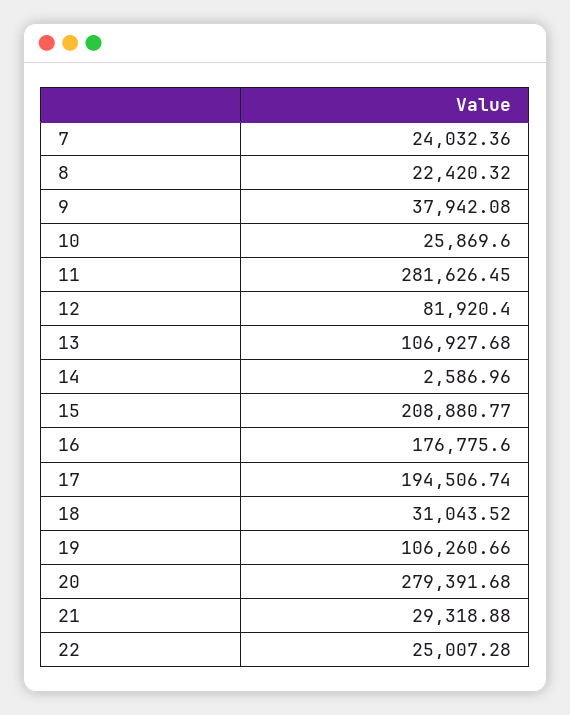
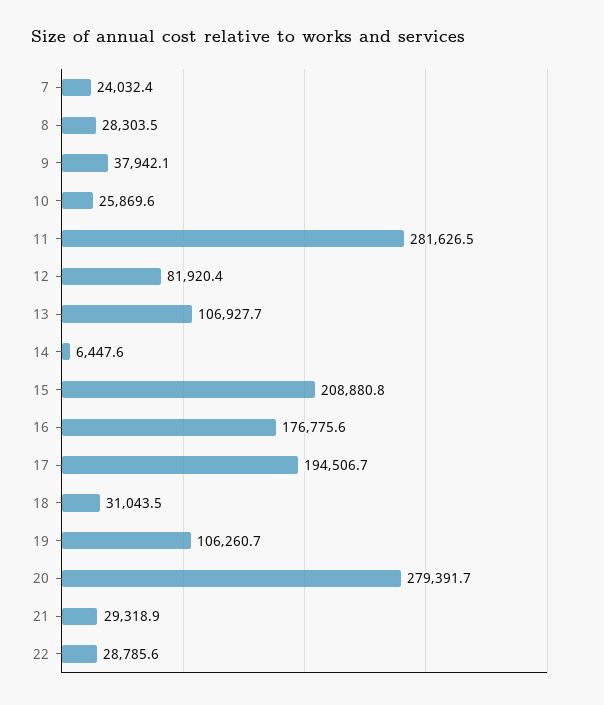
  {
    "7": 24032.36,
-   "8": 22420.32,
+   "8": 28303.5,
    "9": 37942.08,
    "10": 25869.6,
    "11": 281626.45,
    "12": 81920.4,
    "13": 106927.68,
-   "14": 2586.96,
+   "14": 6447.6,
    "15": 208880.77,
    "16": 176775.6,
    "17": 194506.74,
    "18": 31043.52,
    "19": 106260.66,
    "20": 279391.68,
    "21": 29318.88,
-   "22": 25007.28
+   "22": 28785.6
  }

